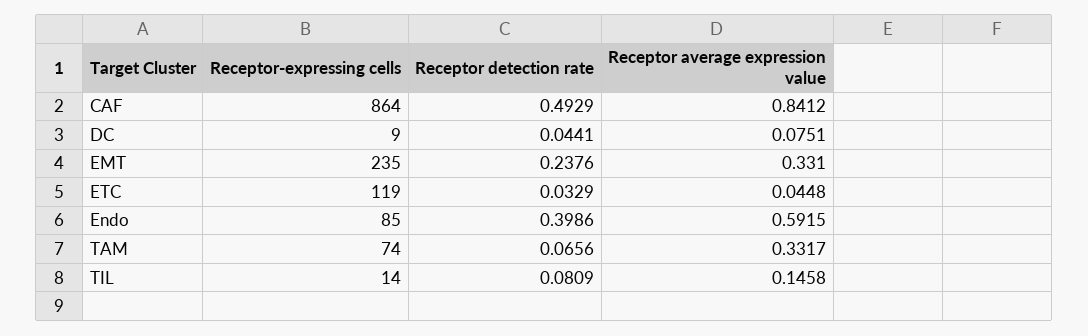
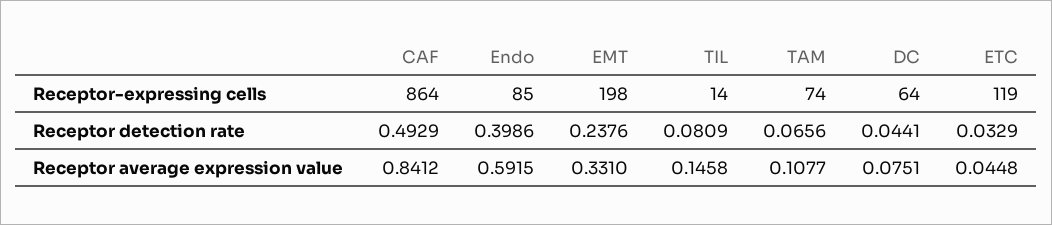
  {
    "Receptor-expressing cells": {
      "CAF": 864,
-     "DC": 9,
+     "DC": 64,
-     "EMT": 235,
+     "EMT": 198,
      "ETC": 119,
      "Endo": 85,
      "TAM": 74,
      "TIL": 14
    },
    "Receptor detection rate": {
      "CAF": 0.4929,
      "DC": 0.0441,
      "EMT": 0.2376,
      "ETC": 0.0329,
      "Endo": 0.3986,
      "TAM": 0.0656,
      "TIL": 0.0809
    },
    "Receptor average expression value": {
      "CAF": 0.8412,
      "DC": 0.0751,
      "EMT": 0.331,
      "ETC": 0.0448,
      "Endo": 0.5915,
-     "TAM": 0.3317,
+     "TAM": 0.1077,
      "TIL": 0.1458
    }
  }

